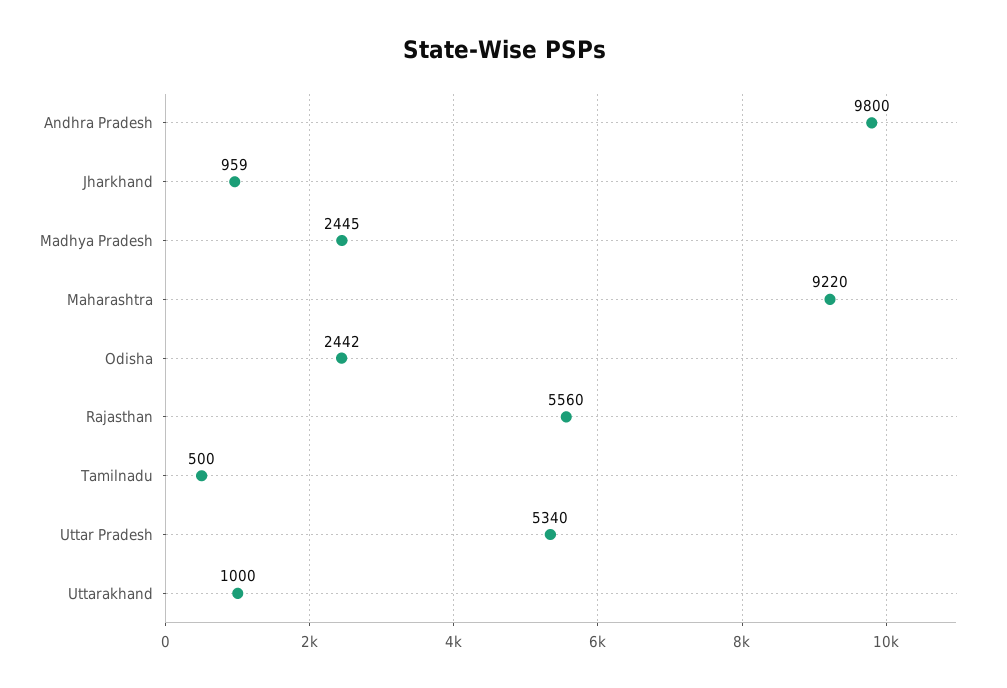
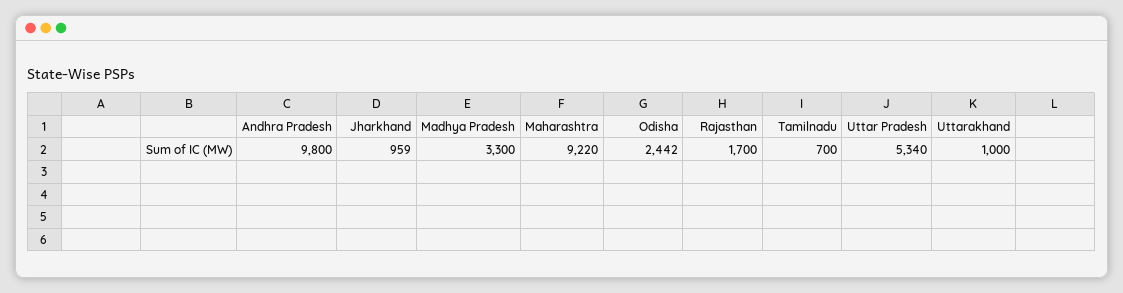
  {
    "Andhra Pradesh": 9800,
    "Jharkhand": 959,
-   "Madhya Pradesh": 2445,
+   "Madhya Pradesh": 3300,
    "Maharashtra": 9220,
    "Odisha": 2442,
-   "Rajasthan": 5560,
+   "Rajasthan": 1700,
-   "Tamilnadu": 500,
+   "Tamilnadu": 700,
    "Uttar Pradesh": 5340,
    "Uttarakhand": 1000
  }

